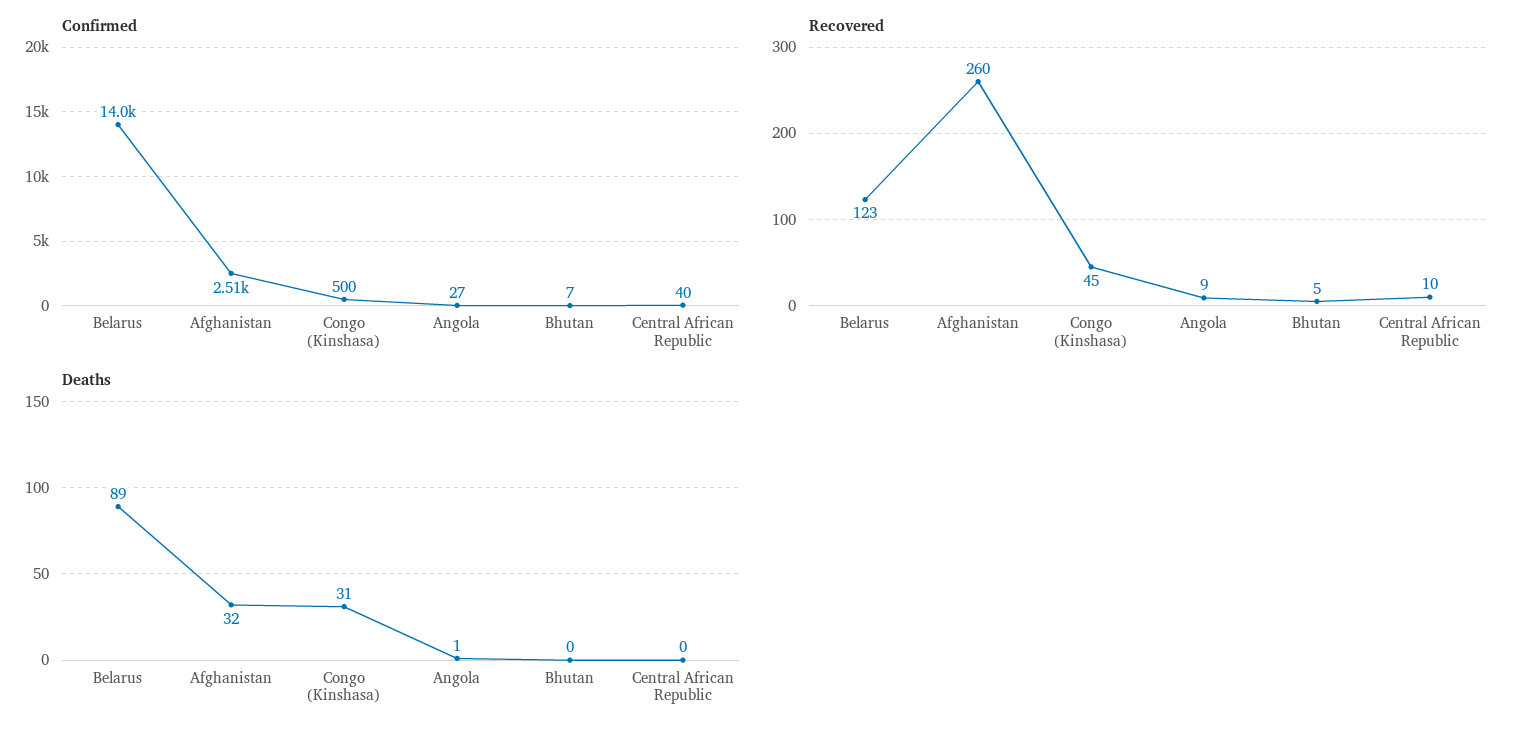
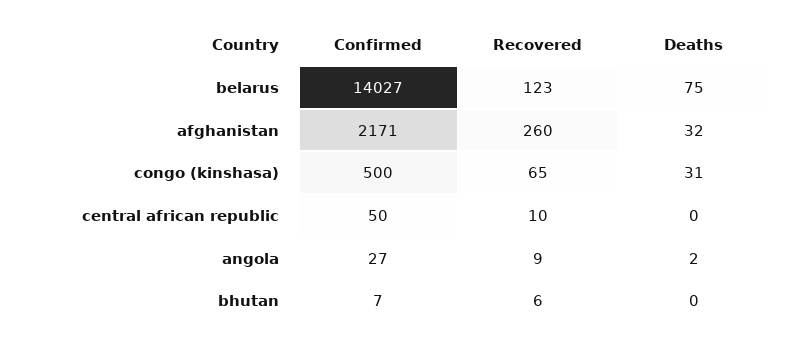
  {
    "Confirmed": {
      "Belarus": 14027,
-     "Afghanistan": 2510,
+     "Afghanistan": 2171,
      "Congo (Kinshasa)": 500,
      "Angola": 27,
      "Bhutan": 7,
-     "Central African Republic": 40
+     "Central African Republic": 50
    },
    "Recovered": {
      "Belarus": 123,
      "Afghanistan": 260,
-     "Congo (Kinshasa)": 45,
+     "Congo (Kinshasa)": 65,
      "Angola": 9,
-     "Bhutan": 5,
+     "Bhutan": 6,
      "Central African Republic": 10
    },
    "Deaths": {
-     "Belarus": 89,
+     "Belarus": 75,
      "Afghanistan": 32,
      "Congo (Kinshasa)": 31,
-     "Angola": 1,
+     "Angola": 2,
      "Bhutan": 0,
      "Central African Republic": 0
    }
  }

